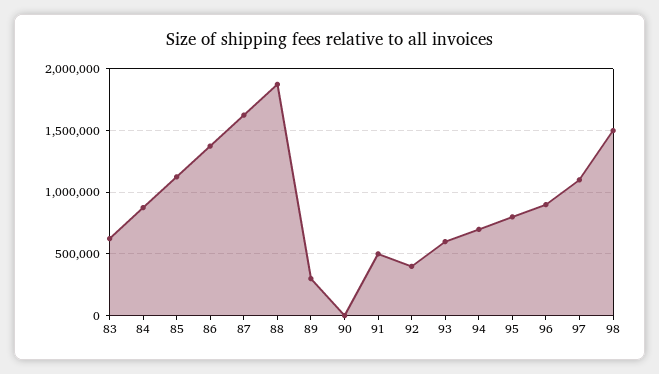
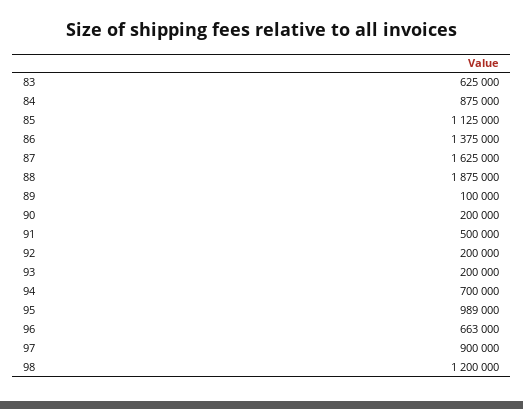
  {
    "83": 625000,
    "84": 875000,
    "85": 1125000,
    "86": 1375000,
    "87": 1625000,
    "88": 1875000,
-   "89": 300000,
+   "89": 100000,
-   "90": 0,
+   "90": 200000,
    "91": 500000,
-   "92": 400000,
+   "92": 200000,
-   "93": 600000,
+   "93": 200000,
    "94": 700000,
-   "95": 800000,
+   "95": 989000,
-   "96": 900000,
+   "96": 663000,
-   "97": 1100000,
+   "97": 900000,
-   "98": 1500000
+   "98": 1200000
  }

